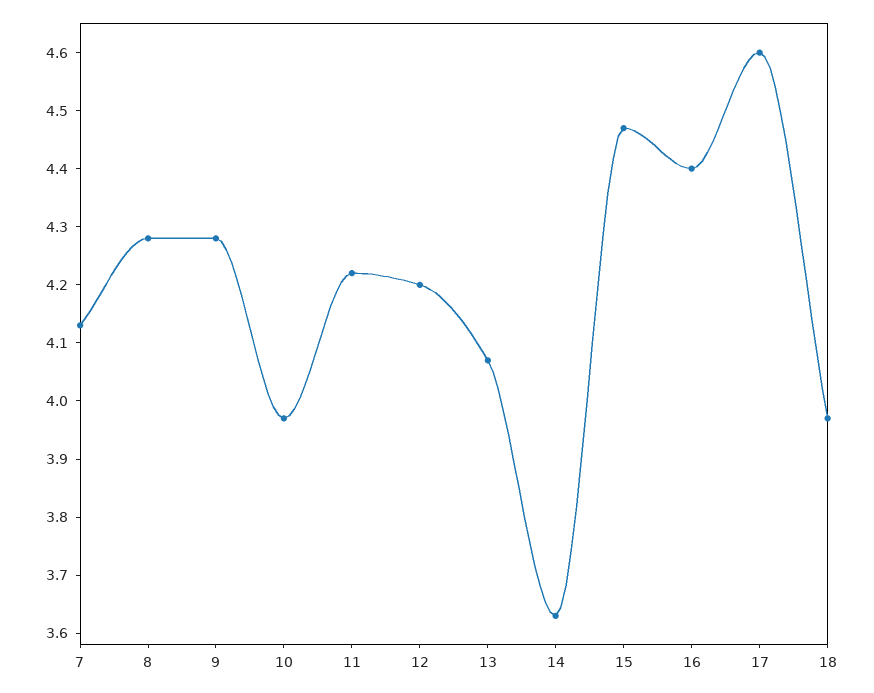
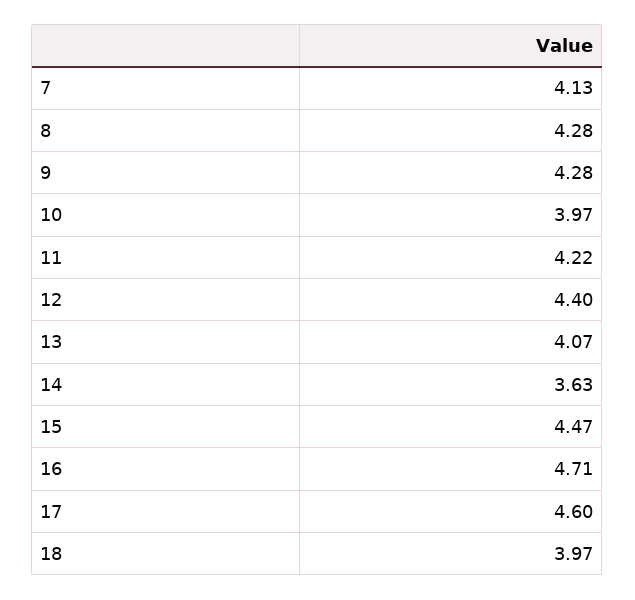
  {
    "7": 4.13,
    "8": 4.28,
    "9": 4.28,
    "10": 3.97,
    "11": 4.22,
-   "12": 4.2,
+   "12": 4.4,
    "13": 4.07,
    "14": 3.63,
    "15": 4.47,
-   "16": 4.4,
+   "16": 4.71,
    "17": 4.6,
    "18": 3.97
  }

